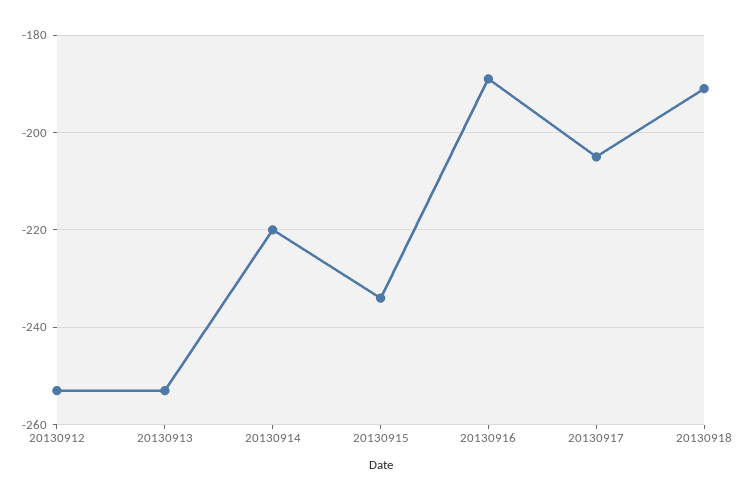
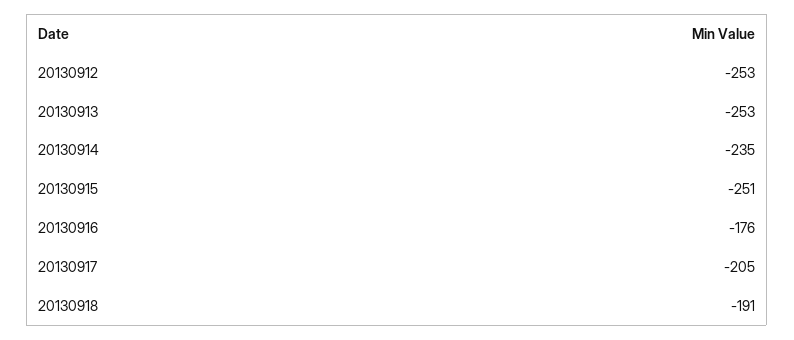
  {
    "20130912": -253,
    "20130913": -253,
-   "20130914": -220,
+   "20130914": -235,
-   "20130915": -235,
+   "20130915": -251,
-   "20130916": -190,
+   "20130916": -176,
    "20130917": -205,
    "20130918": -191
  }

